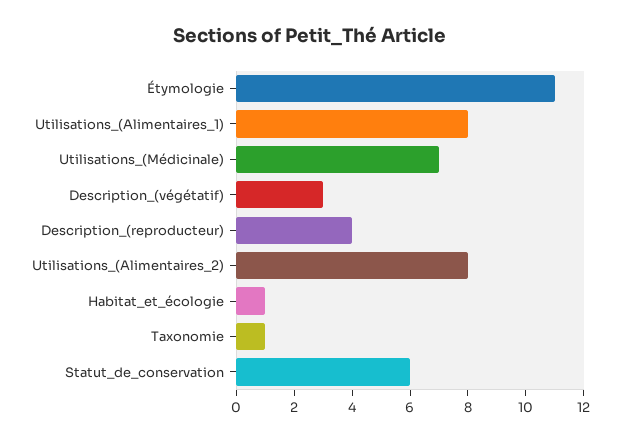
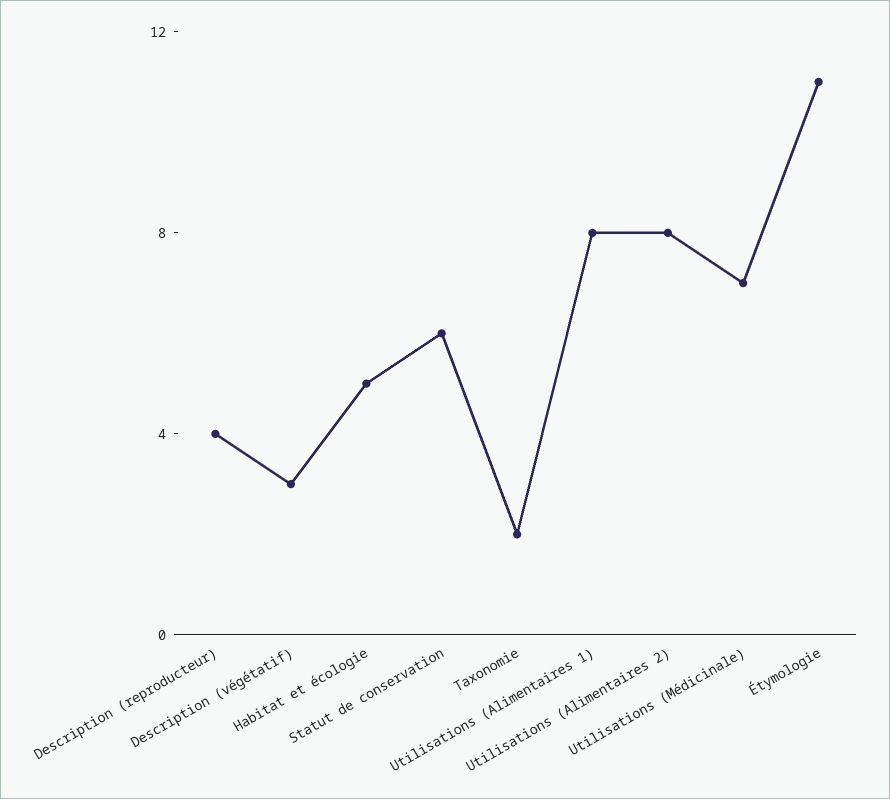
  {
    "Étymologie": 11,
    "Utilisations_(Alimentaires_1)": 8,
    "Utilisations_(Médicinale)": 7,
    "Description_(végétatif)": 3,
    "Description_(reproducteur)": 4,
    "Utilisations_(Alimentaires_2)": 8,
-   "Habitat_et_écologie": 1,
+   "Habitat_et_écologie": 5,
-   "Taxonomie": 1,
+   "Taxonomie": 2,
    "Statut_de_conservation": 6
  }

